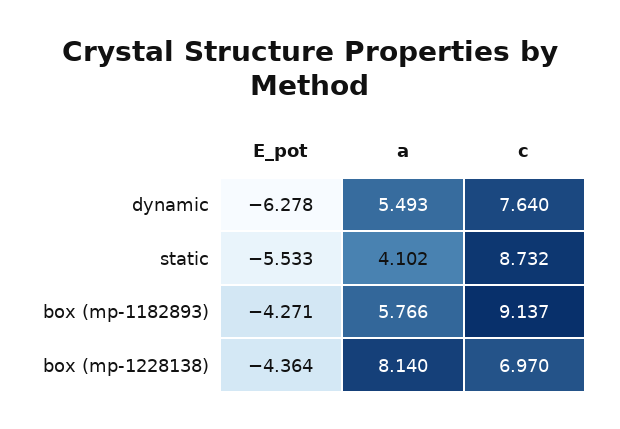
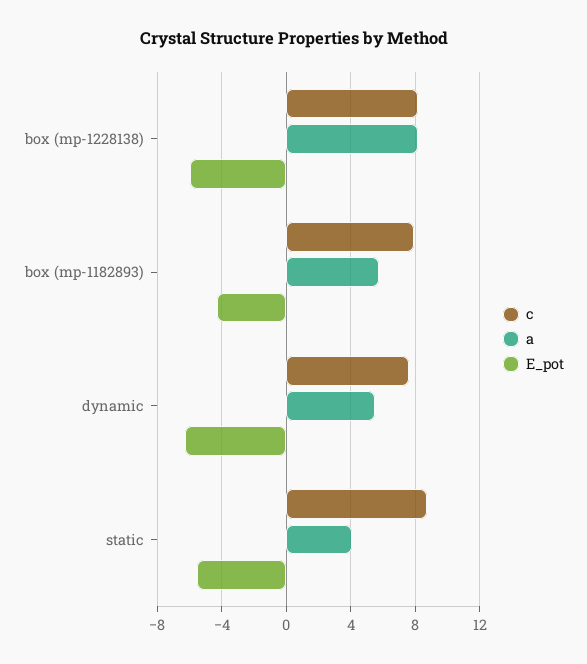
  {
    "E_pot": {
      "dynamic": -6.278,
      "static": -5.533,
      "box (mp-1182893)": -4.271,
-     "box (mp-1228138)": -4.364
+     "box (mp-1228138)": -6
    },
    "a": {
      "dynamic": 5.493,
      "static": 4.102,
      "box (mp-1182893)": 5.766,
      "box (mp-1228138)": 8.14
    },
    "c": {
      "dynamic": 7.64,
      "static": 8.732,
-     "box (mp-1182893)": 9.137,
+     "box (mp-1182893)": 8,
-     "box (mp-1228138)": 6.97
+     "box (mp-1228138)": 8
    }
  }

